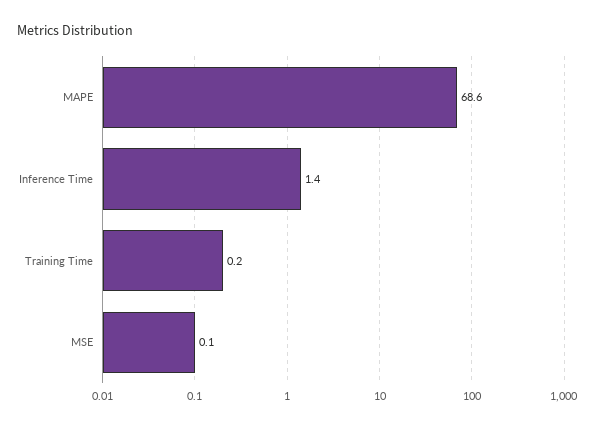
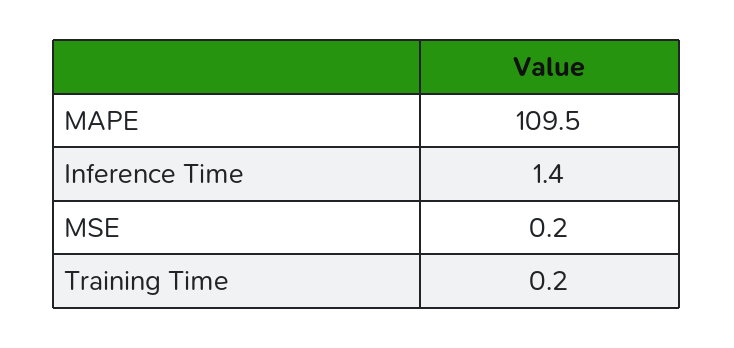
  {
-   "MAPE": 68.6,
+   "MAPE": 109.5,
    "Inference Time": 1.4,
    "Training Time": 0.2,
-   "MSE": 0.1
+   "MSE": 0.2
  }

